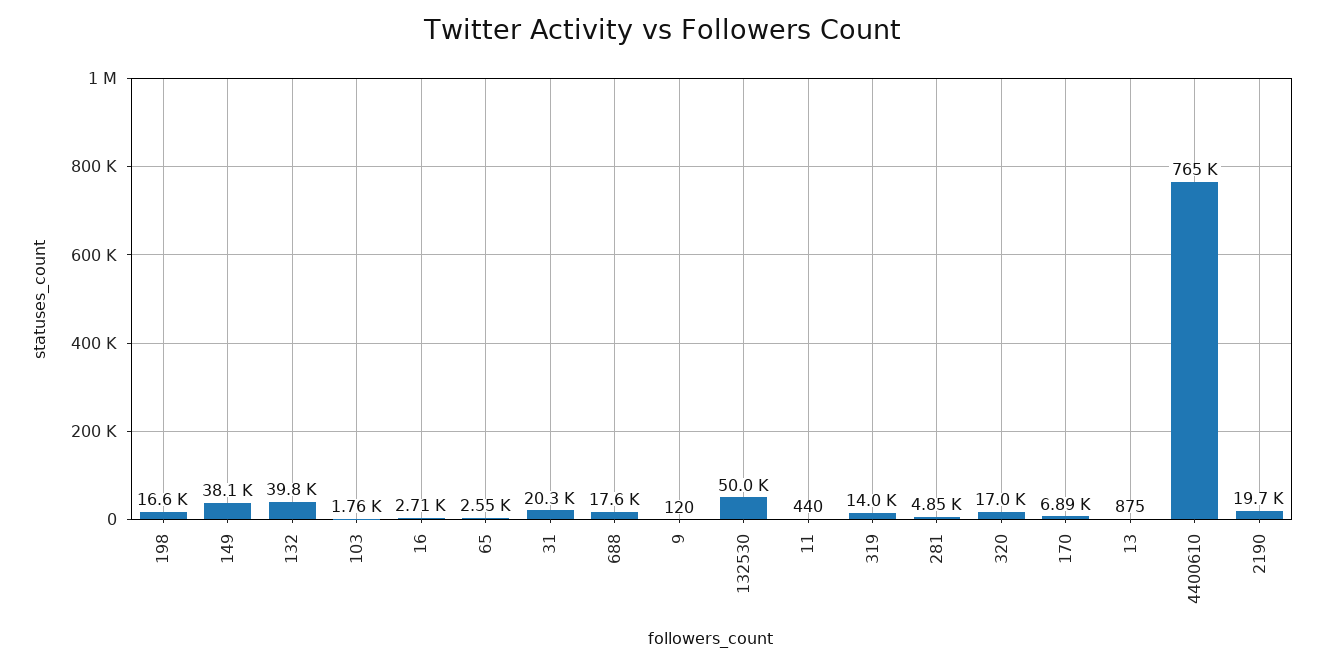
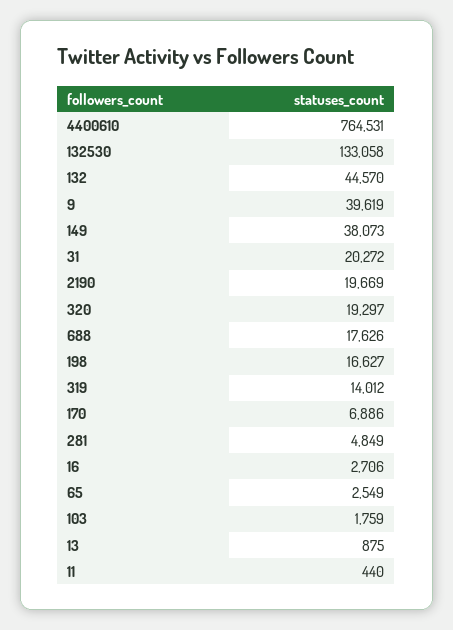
  {
    "198": 16627,
    "149": 38073,
-   "132": 39800,
+   "132": 44570,
    "103": 1759,
    "16": 2706,
    "65": 2549,
    "31": 20272,
    "688": 17626,
-   "9": 120,
+   "9": 39619,
-   "132530": 50000,
+   "132530": 133058,
    "11": 440,
    "319": 14012,
    "281": 4849,
-   "320": 17000,
+   "320": 19297,
    "170": 6886,
    "13": 875,
    "4400610": 764531,
    "2190": 19669
  }

